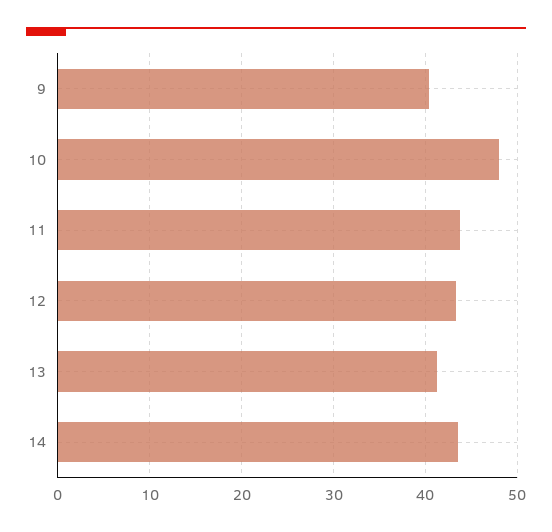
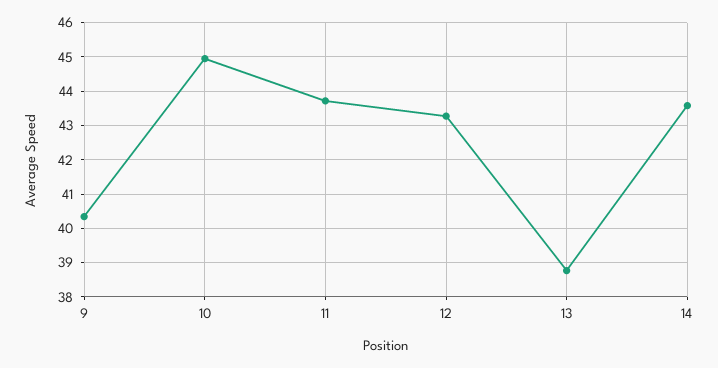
  {
    "9": 40.4,
-   "10": 48,
+   "10": 45,
    "11": 43.8,
    "12": 43.2,
-   "13": 41,
+   "13": 38.8,
    "14": 43.6
  }

